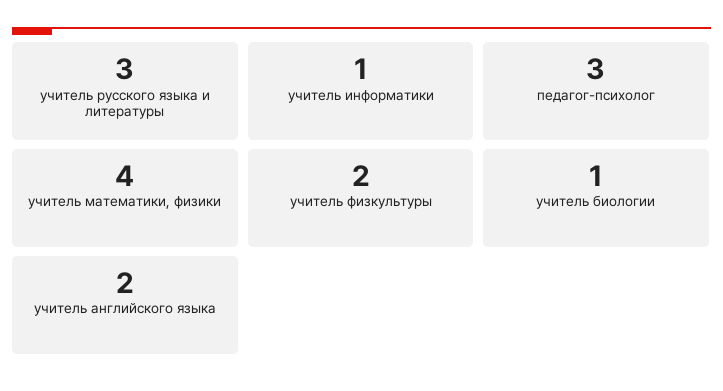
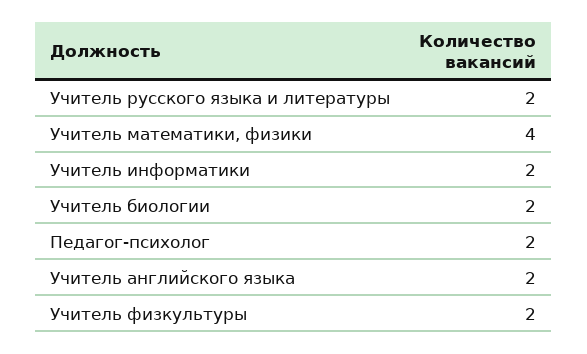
  {
-   "учитель русского языка и литературы": 3,
+   "учитель русского языка и литературы": 2,
-   "учитель информатики": 1,
+   "учитель информатики": 2,
-   "педагог-психолог": 3,
+   "педагог-психолог": 2,
    "учитель математики, физики": 4,
    "учитель физкультуры": 2,
-   "учитель биологии": 1,
+   "учитель биологии": 2,
    "учитель английского языка": 2
  }

